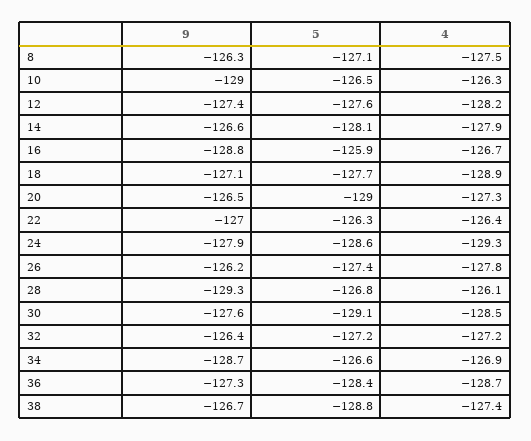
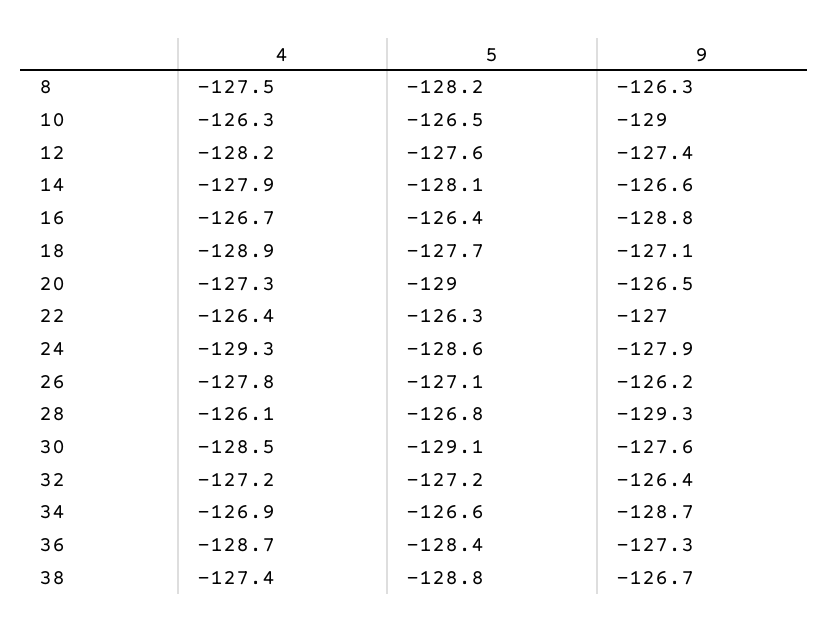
  {
    "9": {
      "8": -126.3,
      "10": -129,
      "12": -127.4,
      "14": -126.6,
      "16": -128.8,
      "18": -127.1,
      "20": -126.5,
      "22": -127,
      "24": -127.9,
      "26": -126.2,
      "28": -129.3,
      "30": -127.6,
      "32": -126.4,
      "34": -128.7,
      "36": -127.3,
      "38": -126.7
    },
    "5": {
-     "8": -127.1,
+     "8": -128.2,
      "10": -126.5,
      "12": -127.6,
      "14": -128.1,
-     "16": -125.9,
+     "16": -126.4,
      "18": -127.7,
      "20": -129,
      "22": -126.3,
      "24": -128.6,
-     "26": -127.4,
+     "26": -127.1,
      "28": -126.8,
      "30": -129.1,
      "32": -127.2,
      "34": -126.6,
      "36": -128.4,
      "38": -128.8
    },
    "4": {
      "8": -127.5,
      "10": -126.3,
      "12": -128.2,
      "14": -127.9,
      "16": -126.7,
      "18": -128.9,
      "20": -127.3,
      "22": -126.4,
      "24": -129.3,
      "26": -127.8,
      "28": -126.1,
      "30": -128.5,
      "32": -127.2,
      "34": -126.9,
      "36": -128.7,
      "38": -127.4
    }
  }

